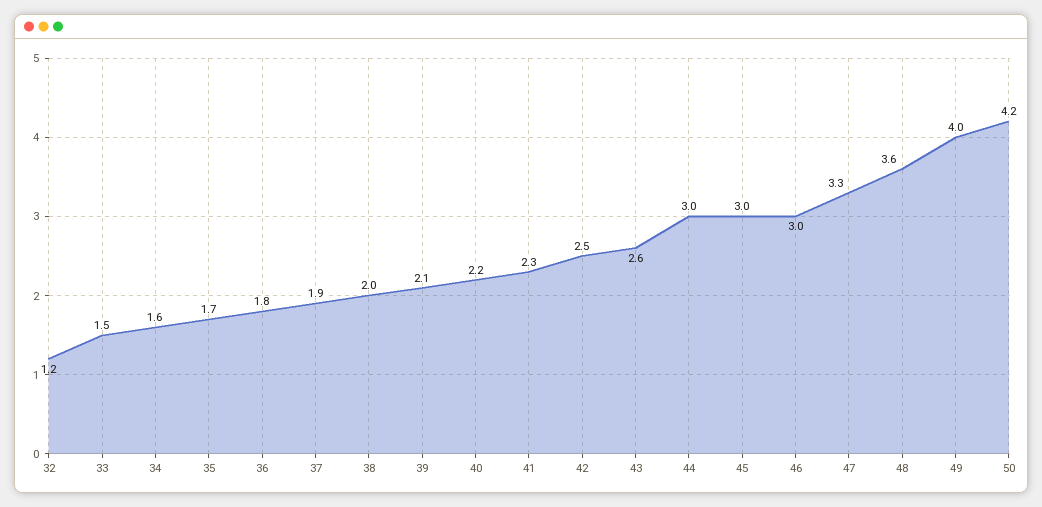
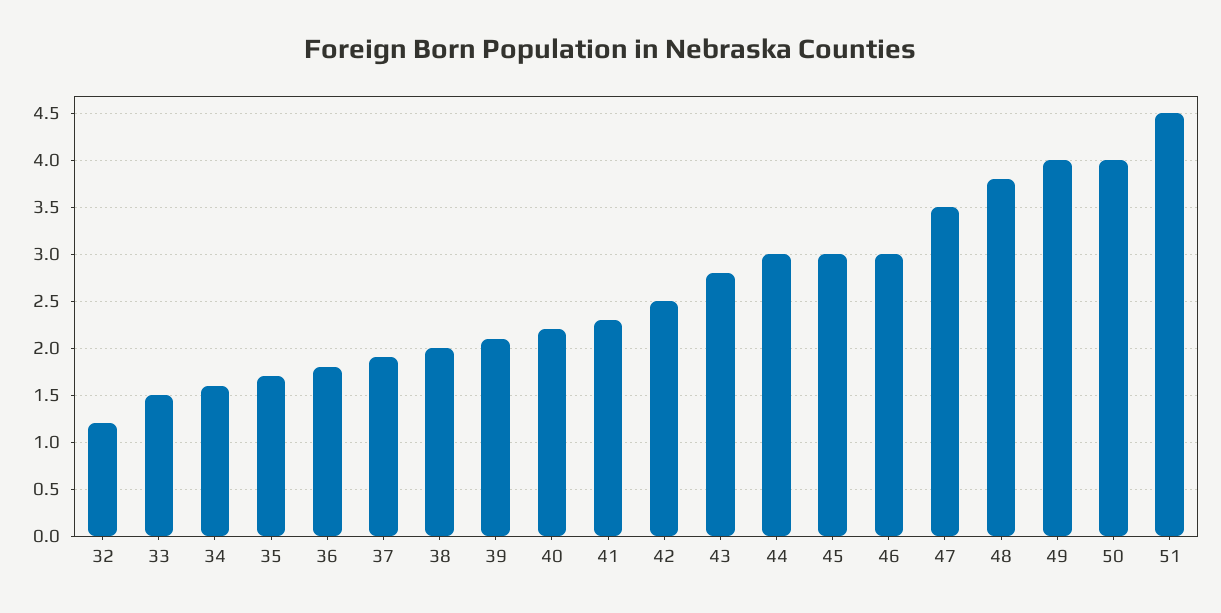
  {
    "32": 1.2,
    "33": 1.5,
    "34": 1.6,
    "35": 1.7,
    "36": 1.8,
    "37": 1.9,
    "38": 2,
    "39": 2.1,
    "40": 2.2,
    "41": 2.3,
    "42": 2.5,
-   "43": 2.6,
+   "43": 2.8,
    "44": 3,
    "45": 3,
    "46": 3,
-   "47": 3.3,
+   "47": 3.5,
-   "48": 3.6,
+   "48": 3.8,
    "49": 4,
-   "50": 4.2
+   "50": 4,
+   "51": 4.5
  }

